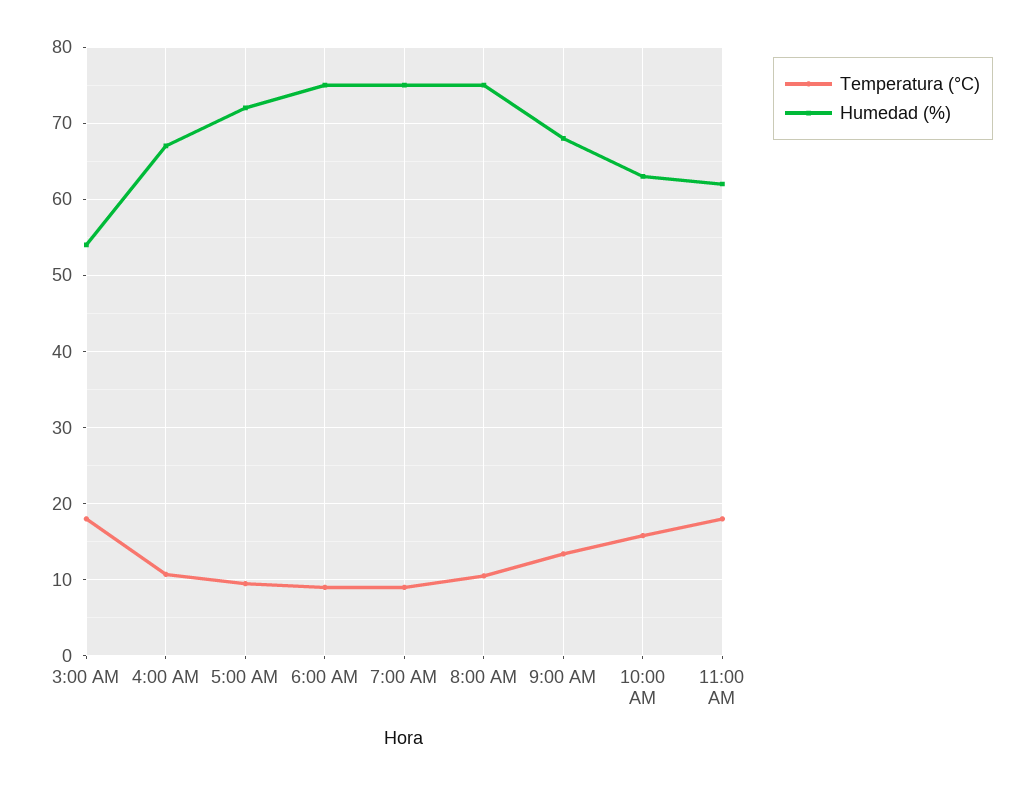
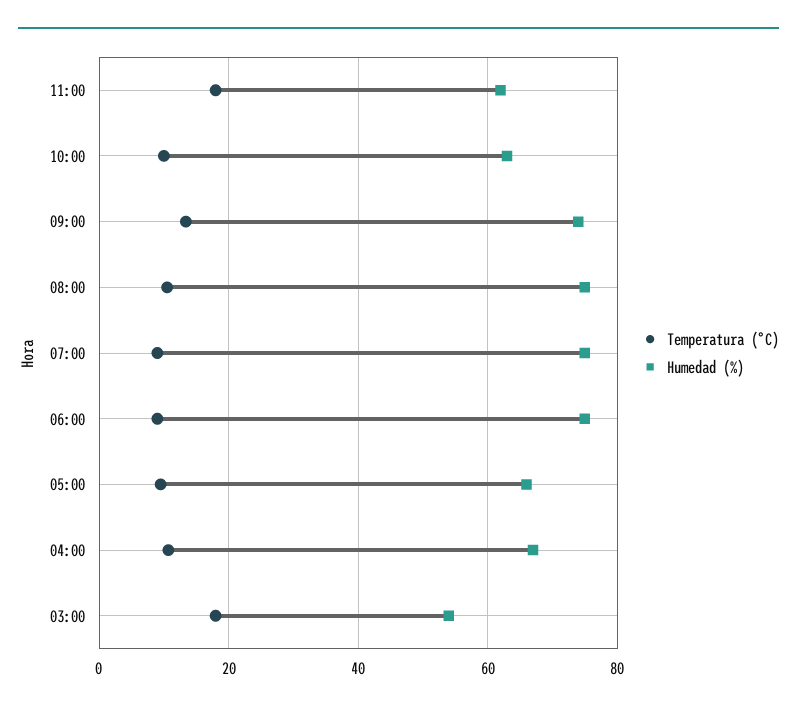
  {
    "Temperatura (°C)": {
      "3:00 AM": 18,
      "4:00 AM": 11,
      "5:00 AM": 10,
      "6:00 AM": 9,
      "7:00 AM": 9,
      "8:00 AM": 11,
      "9:00 AM": 13,
-     "10:00 AM": 16,
+     "10:00 AM": 10,
      "11:00 AM": 18
    },
    "Humedad (%)": {
      "3:00 AM": 54,
      "4:00 AM": 67,
-     "5:00 AM": 72,
+     "5:00 AM": 66,
      "6:00 AM": 75,
      "7:00 AM": 75,
      "8:00 AM": 75,
-     "9:00 AM": 68,
+     "9:00 AM": 74,
      "10:00 AM": 63,
      "11:00 AM": 62
    }
  }

